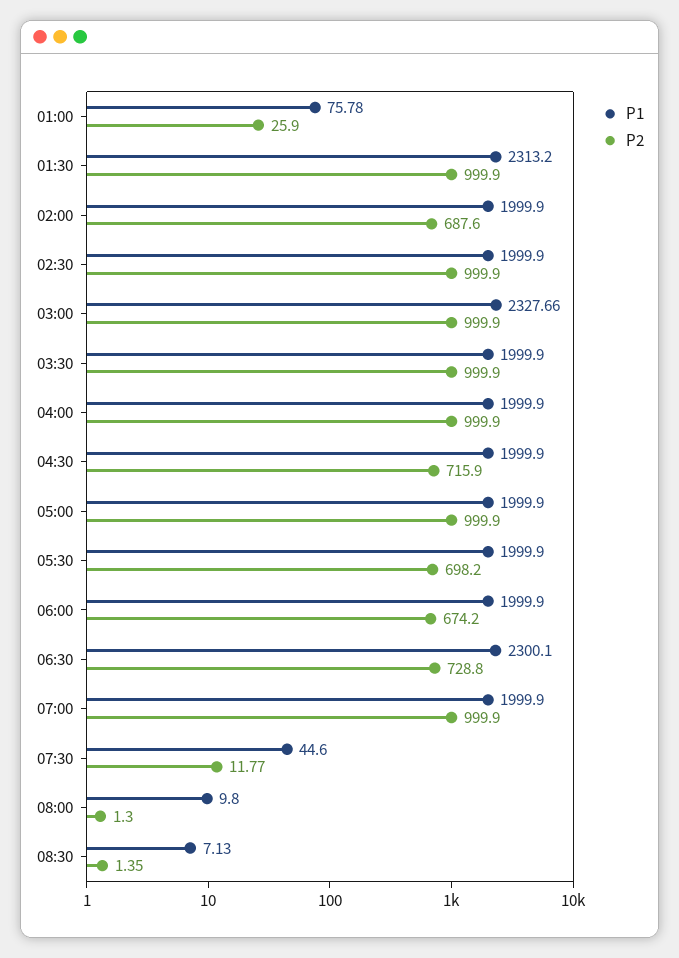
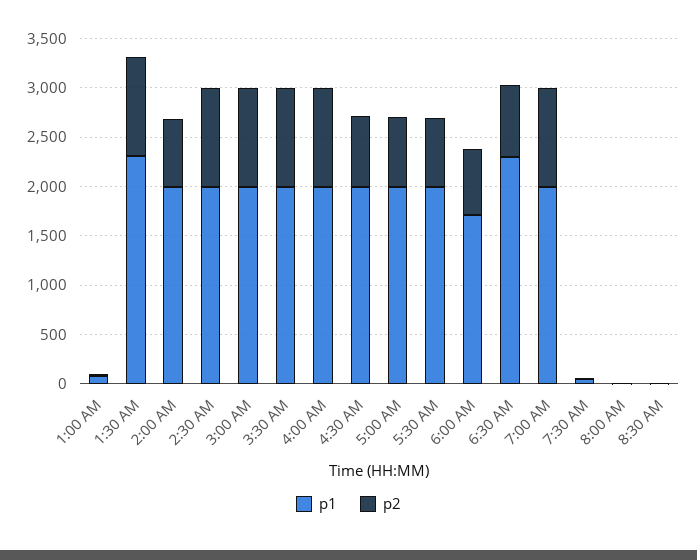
  {
    "P1": {
      "01:00": 75.78,
      "01:30": 2313.2,
      "02:00": 1999.9,
      "02:30": 1999.9,
-     "03:00": 2327.66,
+     "03:00": 2000,
      "03:30": 1999.9,
      "04:00": 1999.9,
      "04:30": 1999.9,
      "05:00": 1999.9,
      "05:30": 1999.9,
-     "06:00": 1999.9,
+     "06:00": 1700,
      "06:30": 2300.1,
      "07:00": 1999.9,
      "07:30": 44.6,
      "08:00": 9.8,
      "08:30": 7.13
    },
    "P2": {
      "01:00": 25.9,
      "01:30": 999.9,
      "02:00": 687.6,
      "02:30": 999.9,
      "03:00": 999.9,
      "03:30": 999.9,
      "04:00": 999.9,
      "04:30": 715.9,
-     "05:00": 999.9,
+     "05:00": 700,
      "05:30": 698.2,
      "06:00": 674.2,
      "06:30": 728.8,
      "07:00": 999.9,
      "07:30": 11.77,
      "08:00": 1.3,
      "08:30": 1.35
    }
  }

